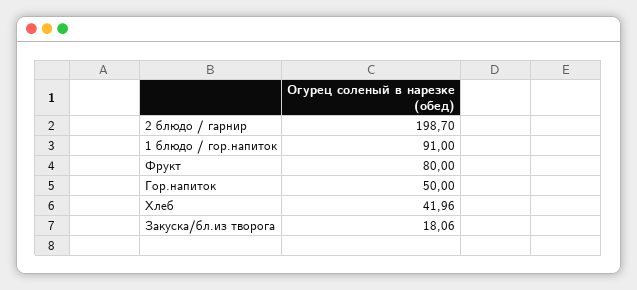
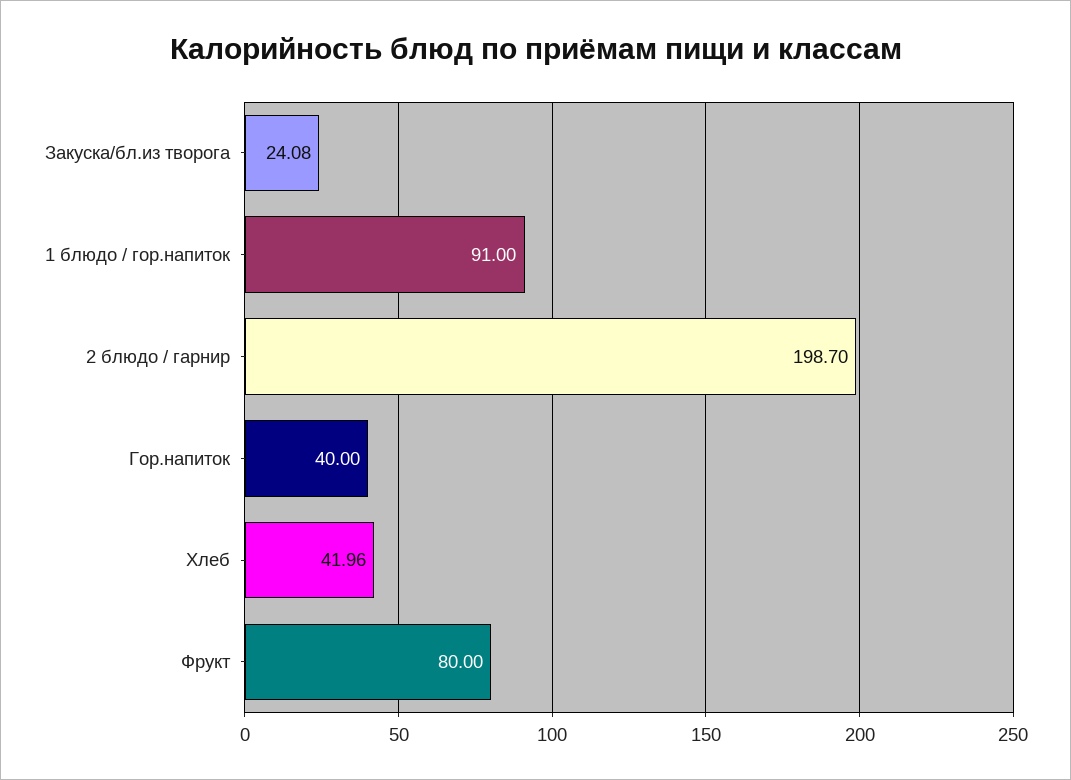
  {
    "2 блюдо / гарнир": 198.7,
    "1 блюдо / гор.напиток": 91,
    "Фрукт": 80,
-   "Гор.напиток": 50,
+   "Гор.напиток": 40,
    "Хлеб": 41.96,
-   "Закуска/бл.из творога": 18.06
+   "Закуска/бл.из творога": 24.08
  }

